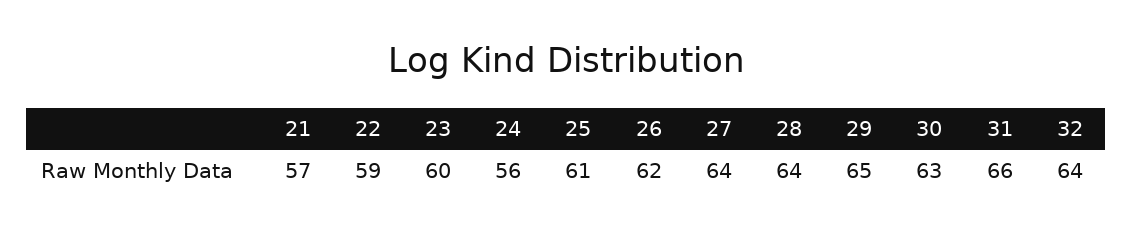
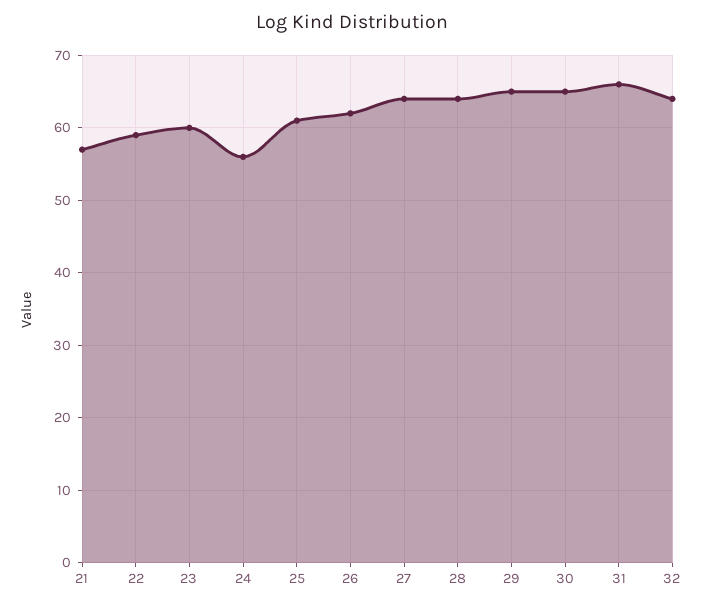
  {
    "21": 57,
    "22": 59,
    "23": 60,
    "24": 56,
    "25": 61,
    "26": 62,
    "27": 64,
    "28": 64,
    "29": 65,
-   "30": 63,
+   "30": 65,
    "31": 66,
    "32": 64
  }

